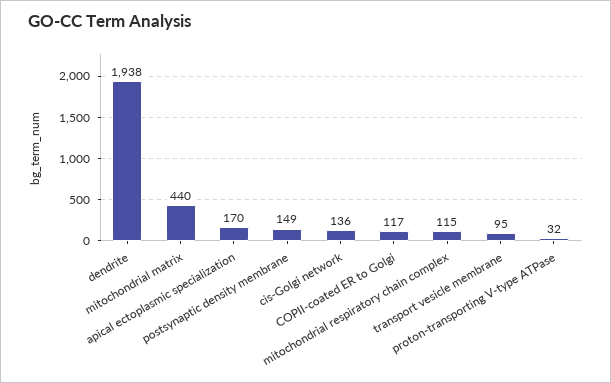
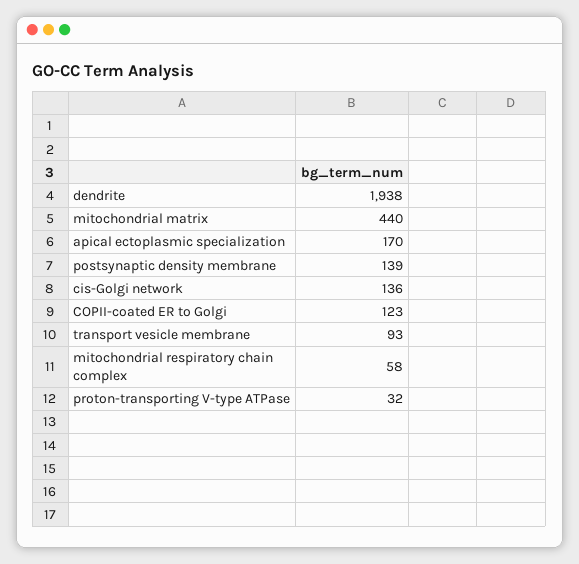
  {
    "dendrite": 1938,
    "mitochondrial matrix": 440,
    "apical ectoplasmic specialization": 170,
-   "postsynaptic density membrane": 149,
+   "postsynaptic density membrane": 139,
    "cis-Golgi network": 136,
-   "COPII-coated ER to Golgi": 117,
+   "COPII-coated ER to Golgi": 123,
-   "mitochondrial respiratory chain complex": 115,
+   "mitochondrial respiratory chain complex": 58,
-   "transport vesicle membrane": 95,
+   "transport vesicle membrane": 93,
    "proton-transporting V-type ATPase": 32
  }

